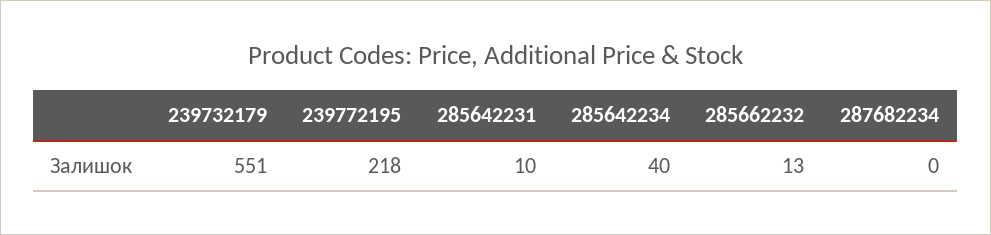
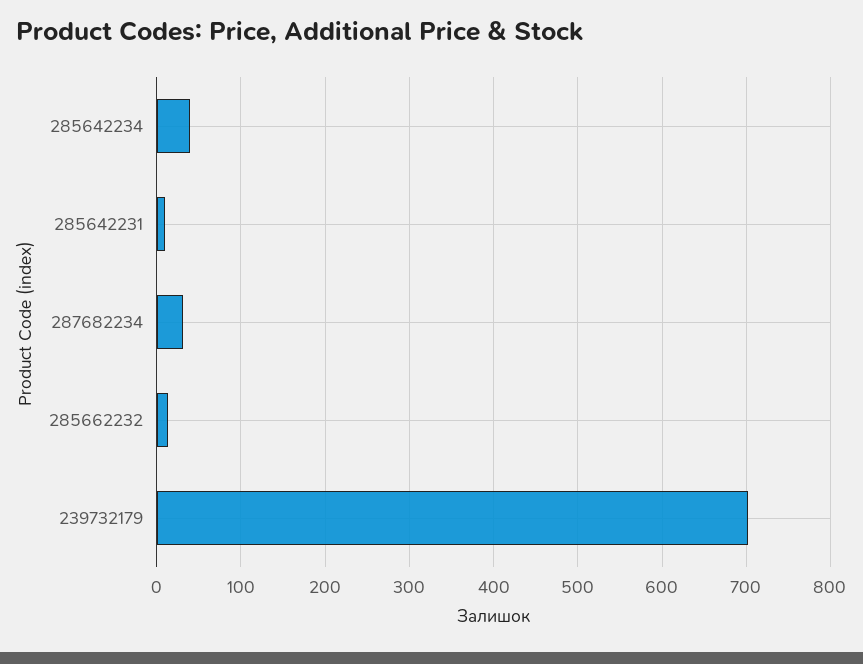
  {
-   "239732179": 551,
+   "239732179": 700,
-   "239772195": 218,
    "285642231": 10,
    "285642234": 40,
    "285662232": 13,
-   "287682234": 0
+   "287682234": 30
  }

